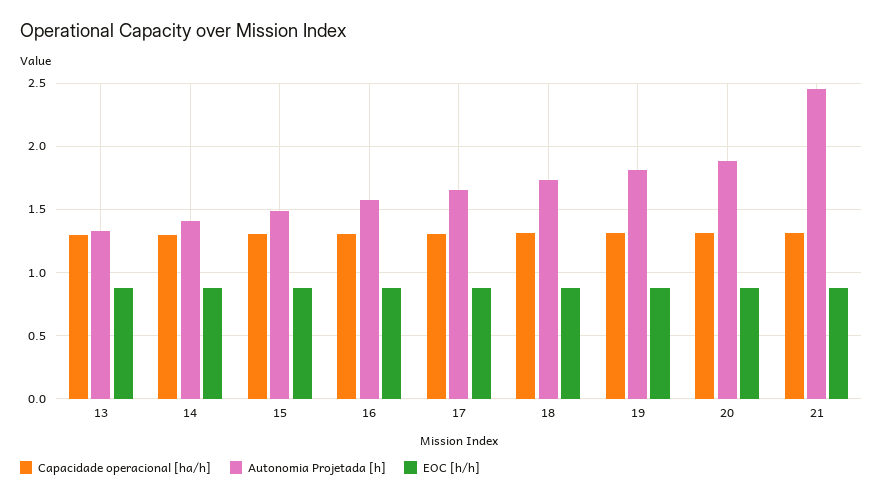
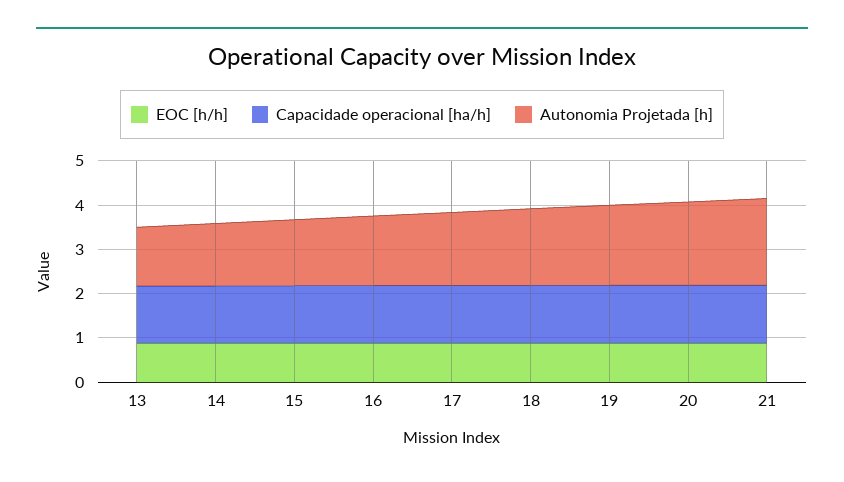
  {
    "Capacidade operacional [ha/h]": {
      "13": 1.3,
      "14": 1.3,
      "15": 1.3,
      "16": 1.3,
      "17": 1.3,
      "18": 1.3,
      "19": 1.3,
      "20": 1.3,
      "21": 1.3
    },
    "Autonomia Projetada [h]": {
      "13": 1.35,
      "14": 1.4,
      "15": 1.5,
      "16": 1.55,
      "17": 1.65,
      "18": 1.75,
      "19": 1.8,
      "20": 1.9,
-     "21": 2.45
+     "21": 2
    },
    "EOC [h/h]": {
      "13": 0.9,
      "14": 0.9,
      "15": 0.9,
      "16": 0.9,
      "17": 0.9,
      "18": 0.9,
      "19": 0.9,
      "20": 0.9,
      "21": 0.9
    }
  }

